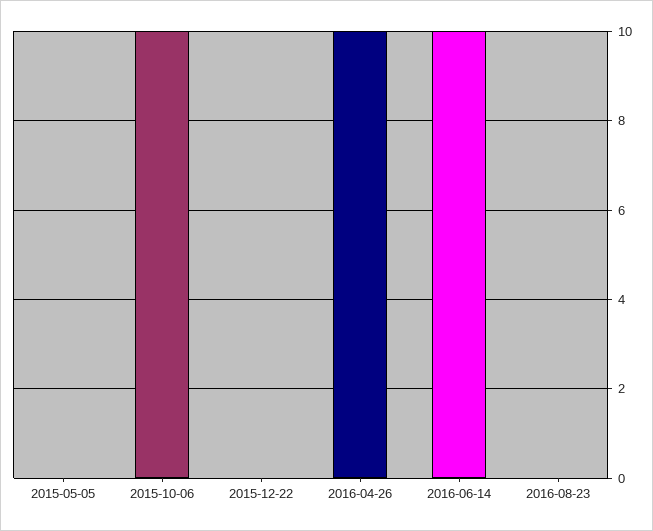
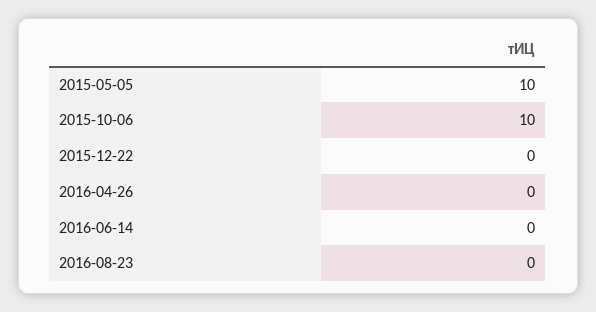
  {
-   "2015-05-05": 0,
+   "2015-05-05": 10,
    "2015-10-06": 10,
    "2015-12-22": 0,
-   "2016-04-26": 10,
+   "2016-04-26": 0,
-   "2016-06-14": 10,
+   "2016-06-14": 0,
    "2016-08-23": 0
  }

